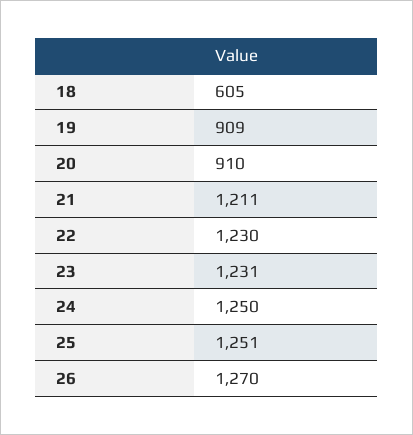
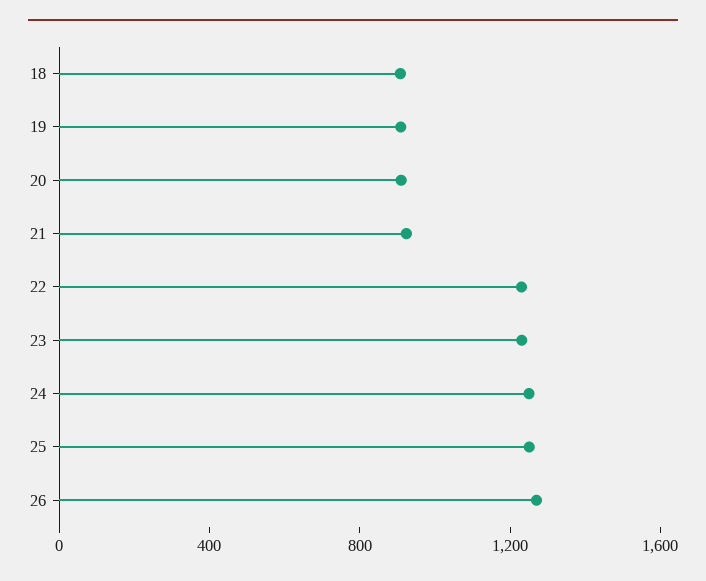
  {
-   "18": 605,
+   "18": 900,
    "19": 909,
    "20": 910,
-   "21": 1211,
+   "21": 900,
    "22": 1230,
    "23": 1231,
    "24": 1250,
    "25": 1251,
    "26": 1270
  }

